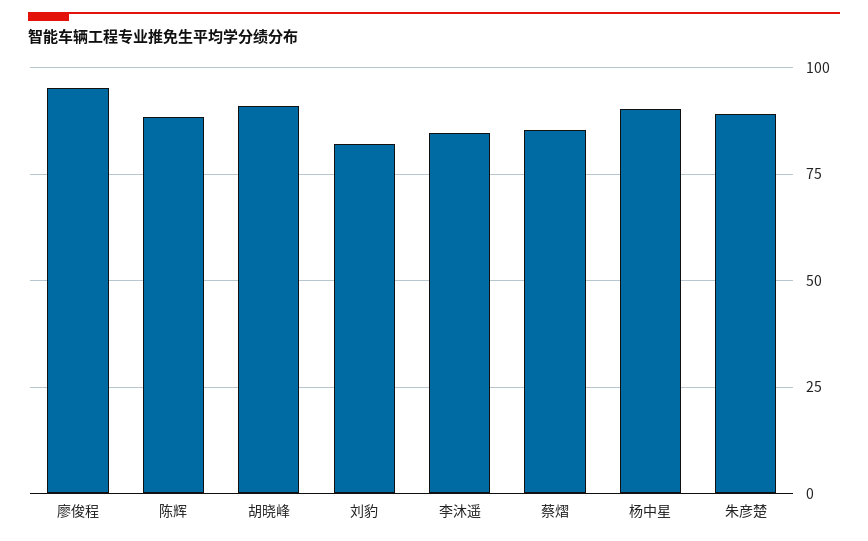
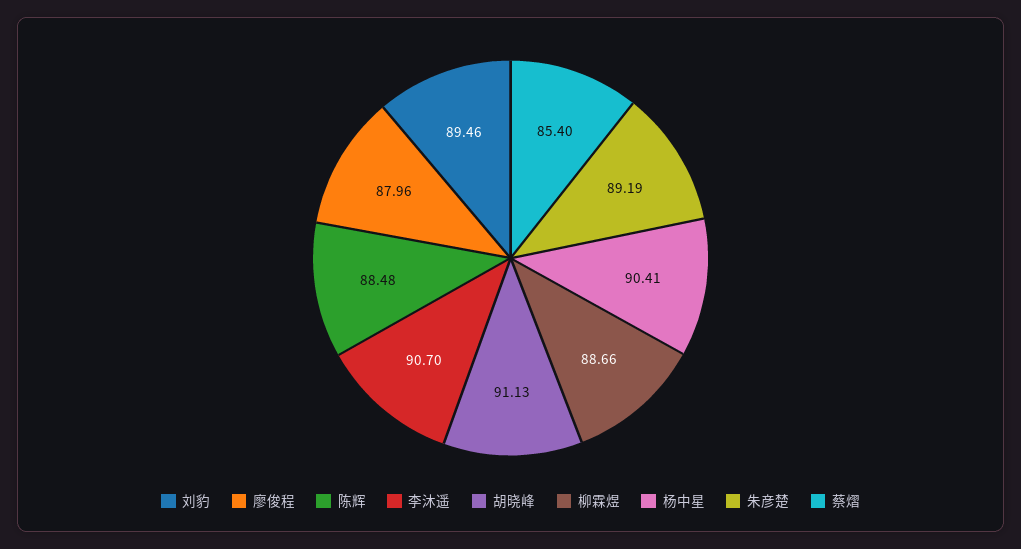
  {
-   "廖俊程": 95,
+   "廖俊程": 87.96,
    "陈辉": 88.48,
    "胡晓峰": 91.13,
-   "刘豹": 82.5,
+   "刘豹": 89.46,
-   "李沐遥": 85,
+   "李沐遥": 90.7,
    "蔡熠": 85.4,
    "杨中星": 90.41,
-   "朱彦楚": 89.19
+   "朱彦楚": 89.19,
+   "柳霖煜": 88.66
  }

